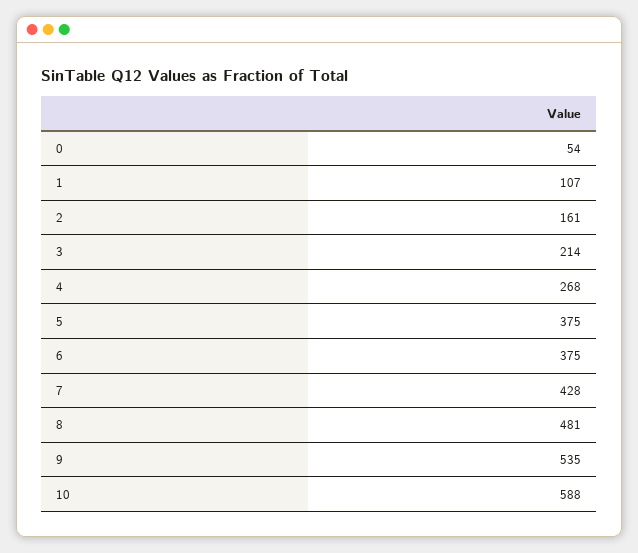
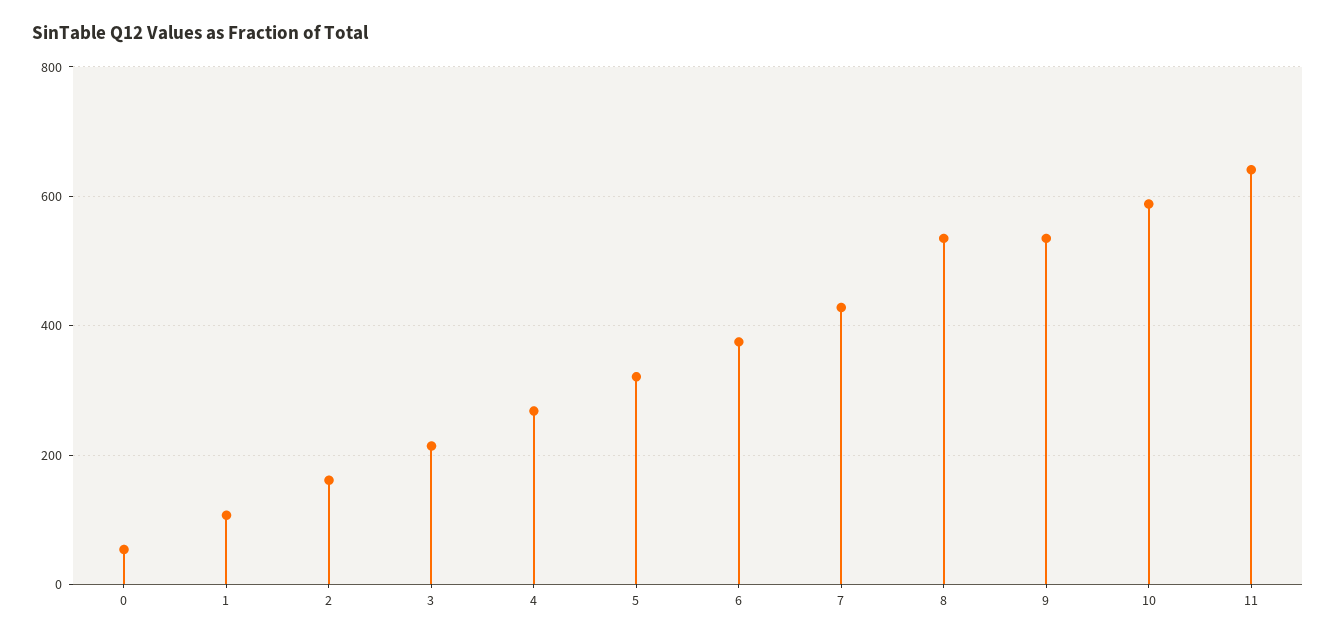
  {
    "0": 54,
    "1": 107,
    "2": 161,
    "3": 214,
    "4": 268,
-   "5": 375,
+   "5": 320,
    "6": 375,
    "7": 428,
-   "8": 481,
+   "8": 540,
    "9": 535,
-   "10": 588
+   "10": 588,
+   "11": 640
  }

